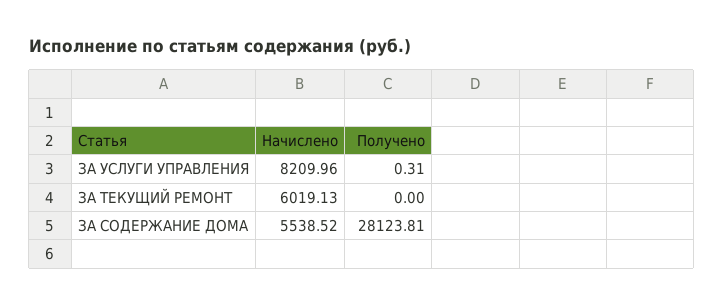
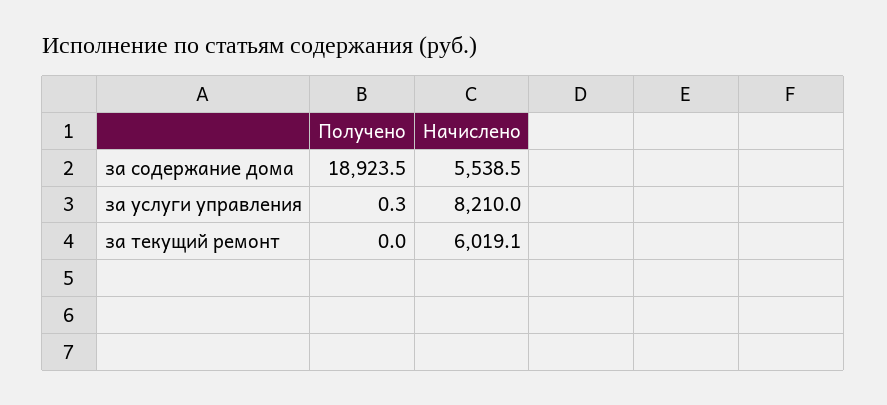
  {
    "Начислено": {
      "ЗА УСЛУГИ УПРАВЛЕНИЯ": 8209.96,
      "ЗА ТЕКУЩИЙ РЕМОНТ": 6019.13,
      "ЗА СОДЕРЖАНИЕ ДОМА": 5538.52
    },
    "Получено": {
      "ЗА УСЛУГИ УПРАВЛЕНИЯ": 0.31,
      "ЗА ТЕКУЩИЙ РЕМОНТ": 0,
-     "ЗА СОДЕРЖАНИЕ ДОМА": 28123.81
+     "ЗА СОДЕРЖАНИЕ ДОМА": 18923.5
    }
  }

